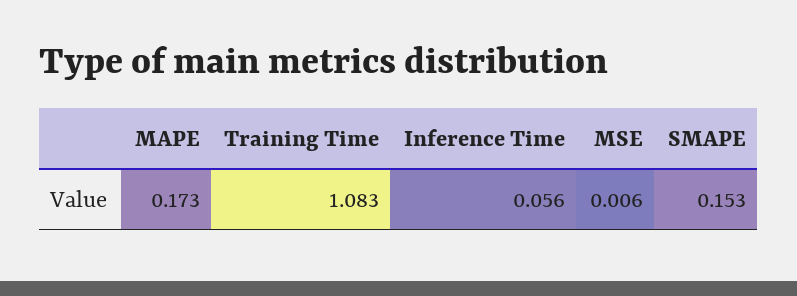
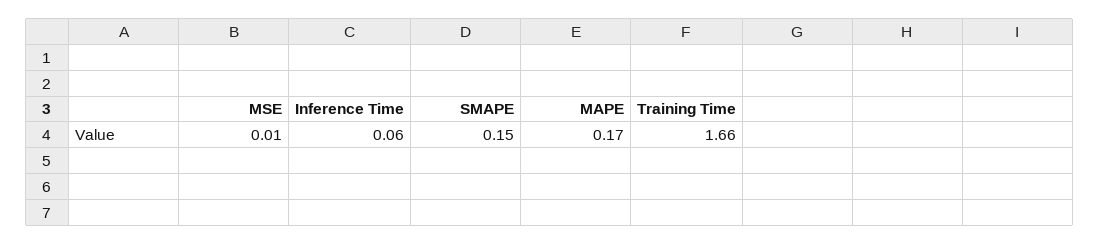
  {
    "MAPE": 0.173,
-   "Training Time": 1.083,
+   "Training Time": 1.66,
    "Inference Time": 0.056,
    "MSE": 0.006,
    "SMAPE": 0.153
  }

